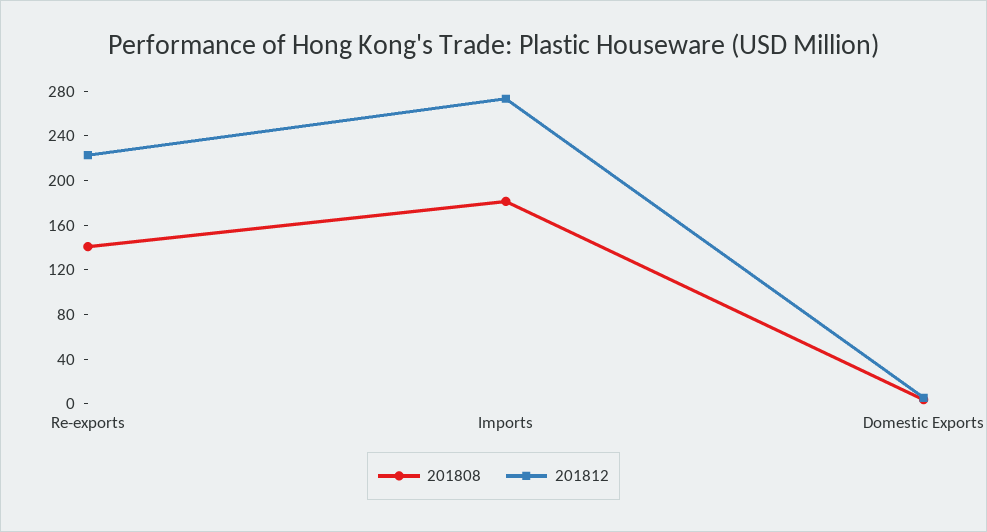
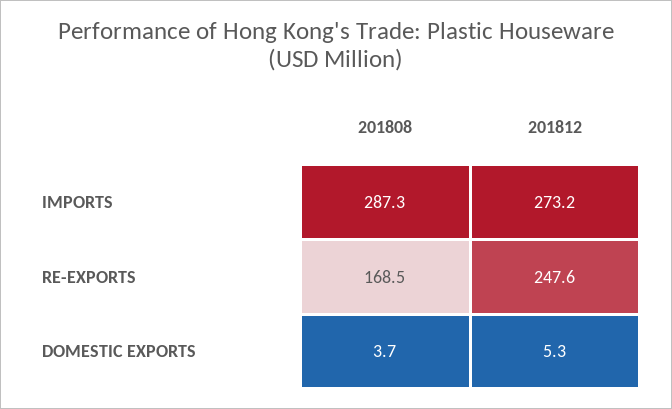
  {
    "201808": {
-     "Re-exports": 140,
+     "Re-exports": 168.5,
-     "Imports": 180,
+     "Imports": 287.3,
      "Domestic Exports": 3.7
    },
    "201812": {
-     "Re-exports": 220,
+     "Re-exports": 247.6,
      "Imports": 273.2,
      "Domestic Exports": 5.3
    }
  }

